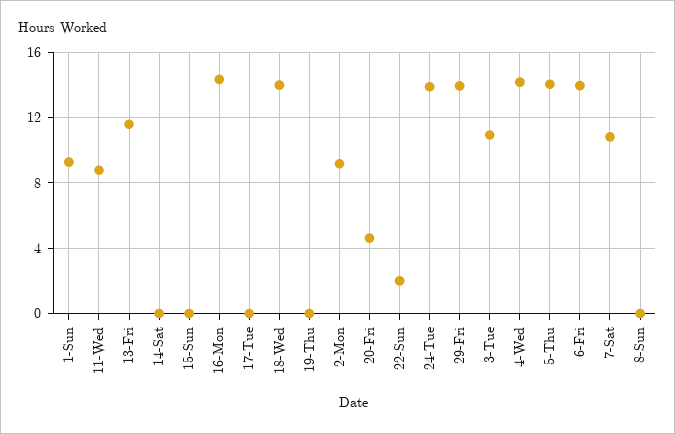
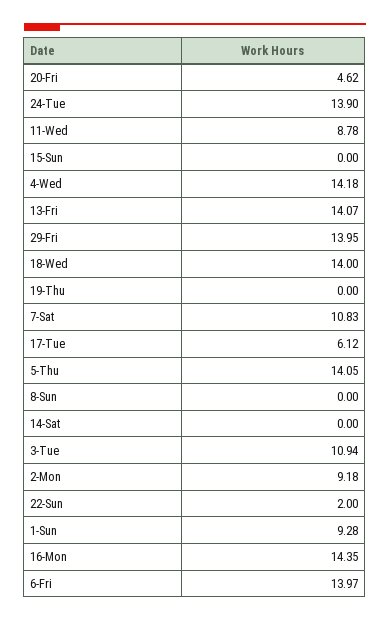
  {
    "1-Sun": 9.28,
    "11-Wed": 8.78,
-   "13-Fri": 11.5,
+   "13-Fri": 14.07,
    "14-Sat": 0,
    "15-Sun": 0,
    "16-Mon": 14.35,
-   "17-Tue": 0,
+   "17-Tue": 6.12,
    "18-Wed": 14,
    "19-Thu": 0,
    "2-Mon": 9.18,
    "20-Fri": 4.62,
    "22-Sun": 2,
    "24-Tue": 13.9,
    "29-Fri": 13.95,
    "3-Tue": 10.94,
    "4-Wed": 14.18,
    "5-Thu": 14.05,
    "6-Fri": 13.97,
    "7-Sat": 10.83,
    "8-Sun": 0
  }

